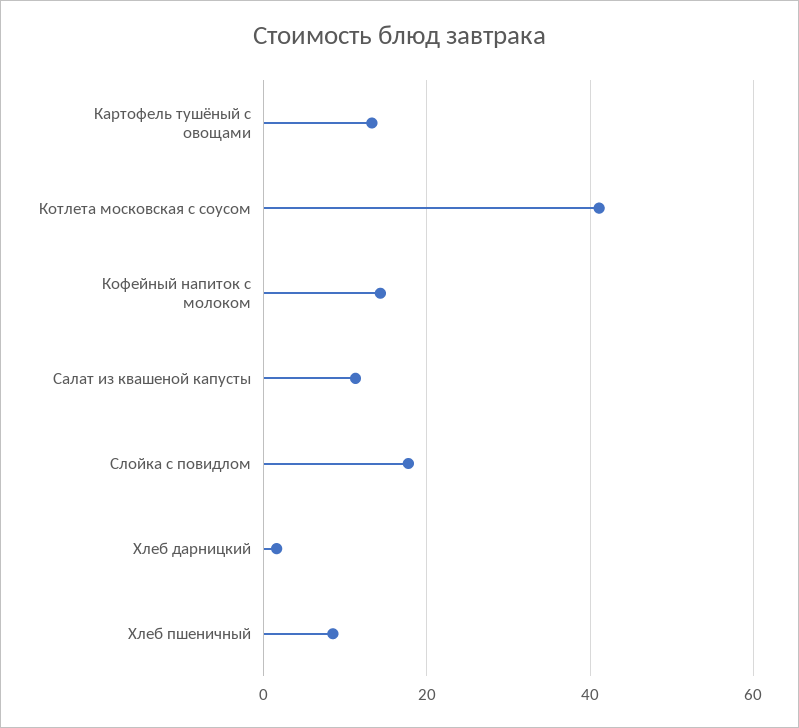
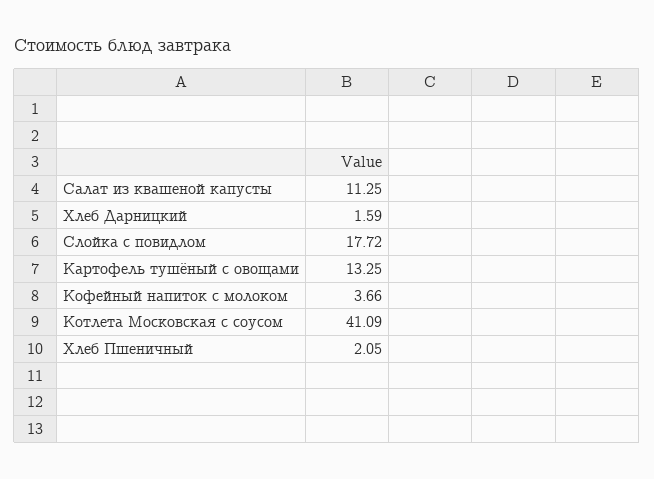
  {
    "Картофель тушёный с овощами": 13.25,
    "Котлета московская с соусом": 41.09,
-   "Кофейный напиток с молоком": 14,
+   "Кофейный напиток с молоком": 3.66,
    "Салат из квашеной капусты": 11.25,
    "Слойка с повидлом": 17.72,
    "Хлеб дарницкий": 1.59,
-   "Хлеб пшеничный": 8
+   "Хлеб пшеничный": 2.05
  }

